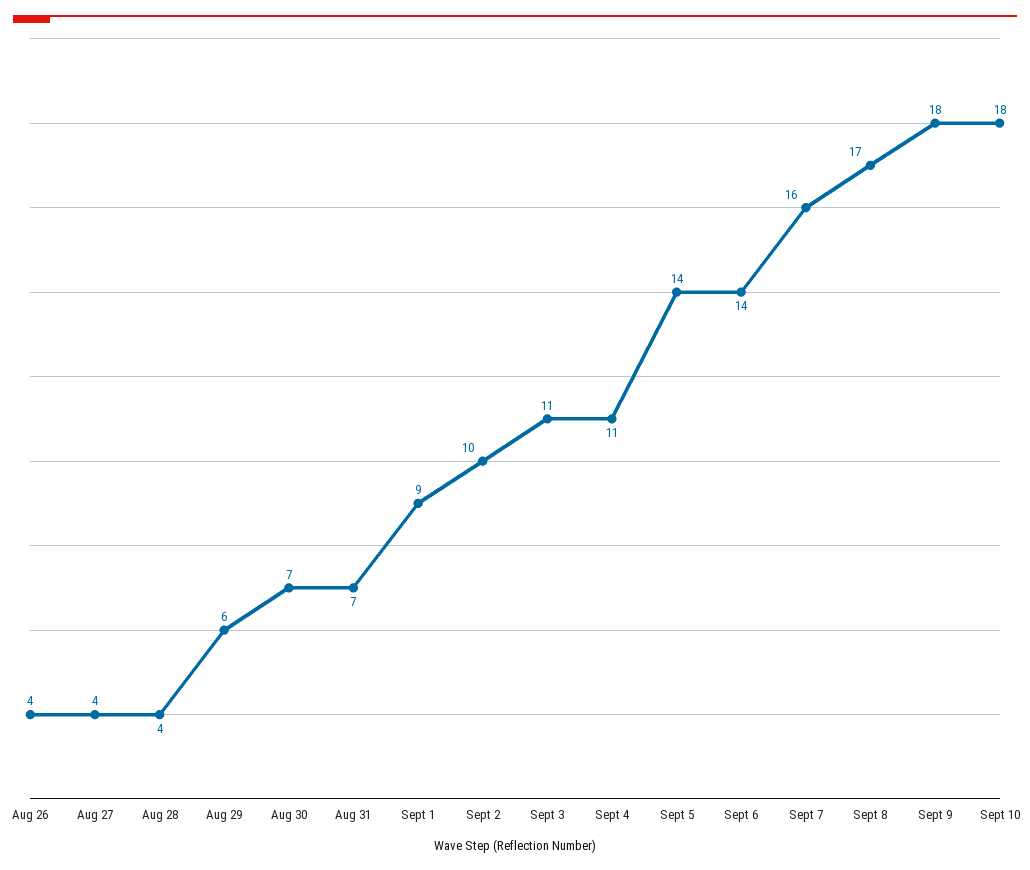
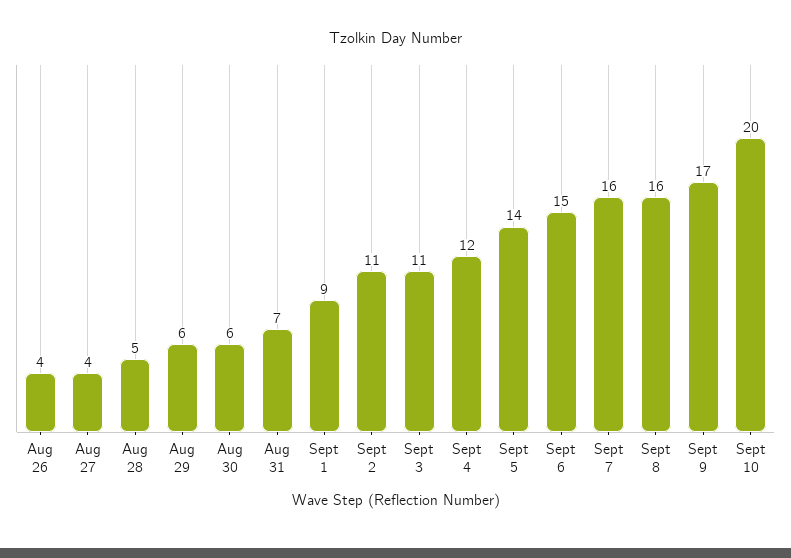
  {
    "Aug 26": 4,
    "Aug 27": 4,
-   "Aug 28": 4,
+   "Aug 28": 5,
    "Aug 29": 6,
-   "Aug 30": 7,
+   "Aug 30": 6,
    "Aug 31": 7,
    "Sept 1": 9,
-   "Sept 2": 10,
+   "Sept 2": 11,
    "Sept 3": 11,
-   "Sept 4": 11,
+   "Sept 4": 12,
    "Sept 5": 14,
-   "Sept 6": 14,
+   "Sept 6": 15,
    "Sept 7": 16,
-   "Sept 8": 17,
+   "Sept 8": 16,
-   "Sept 9": 18,
+   "Sept 9": 17,
-   "Sept 10": 18
+   "Sept 10": 20
  }

